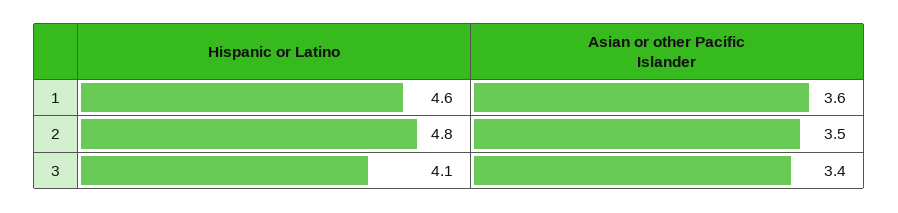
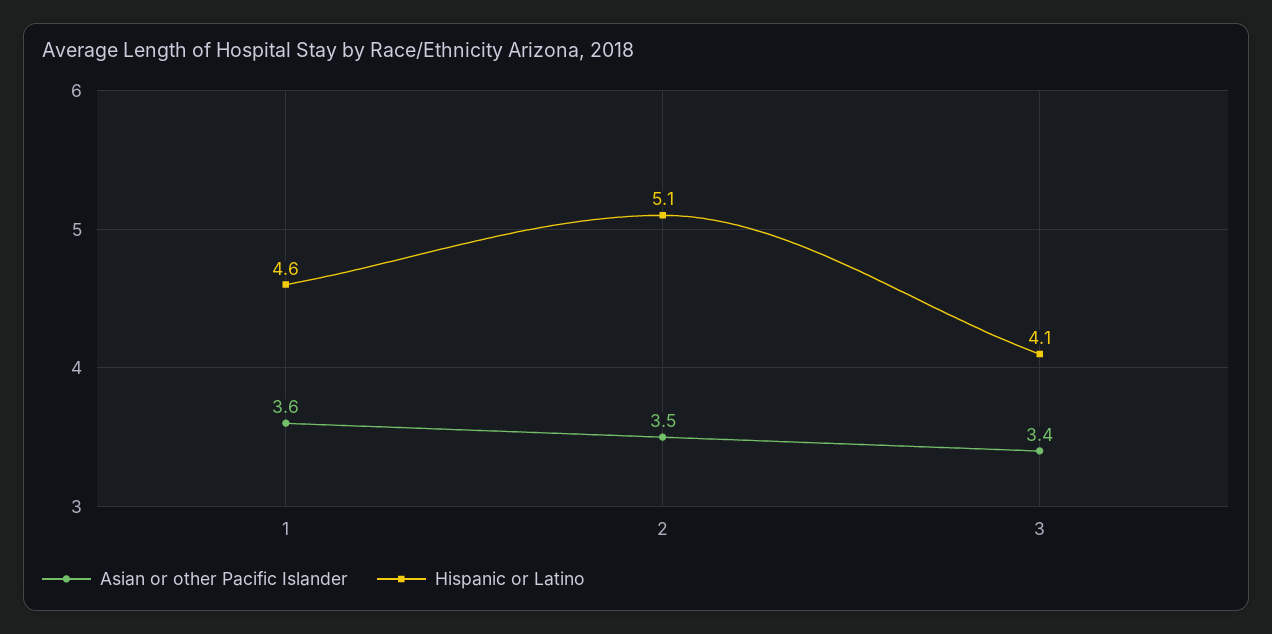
  {
    "Hispanic or Latino": {
      "1": 4.6,
-     "2": 4.8,
+     "2": 5.1,
      "3": 4.1
    },
    "Asian or other Pacific Islander": {
      "1": 3.6,
      "2": 3.5,
      "3": 3.4
    }
  }

